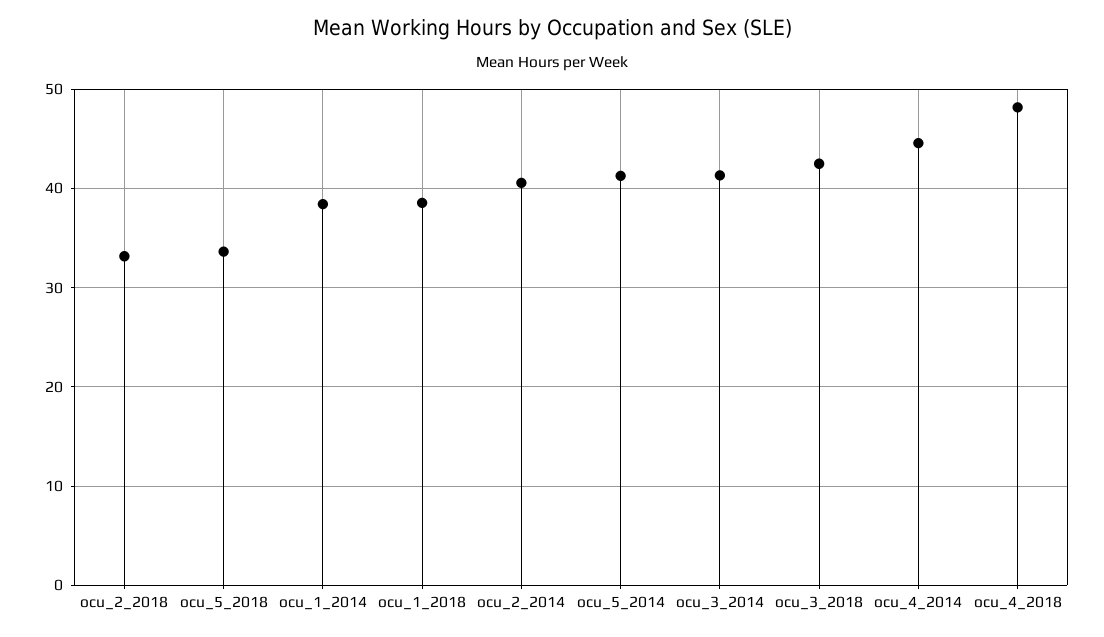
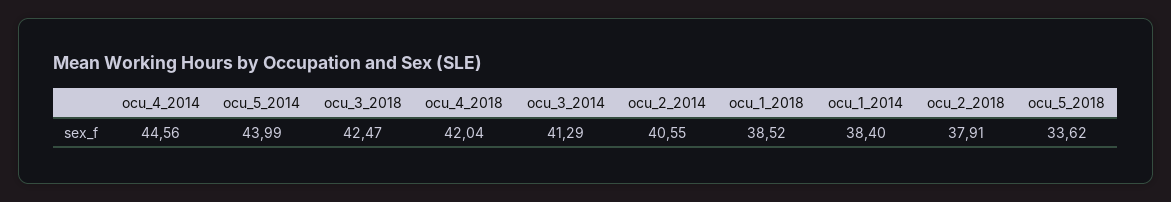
  {
-   "ocu_2_2018": 33,
+   "ocu_2_2018": 37.91,
    "ocu_5_2018": 33.62,
    "ocu_1_2014": 38.4,
    "ocu_1_2018": 38.52,
    "ocu_2_2014": 40.55,
-   "ocu_5_2014": 41,
+   "ocu_5_2014": 43.99,
    "ocu_3_2014": 41.29,
    "ocu_3_2018": 42.47,
    "ocu_4_2014": 44.56,
-   "ocu_4_2018": 48
+   "ocu_4_2018": 42.04
  }

